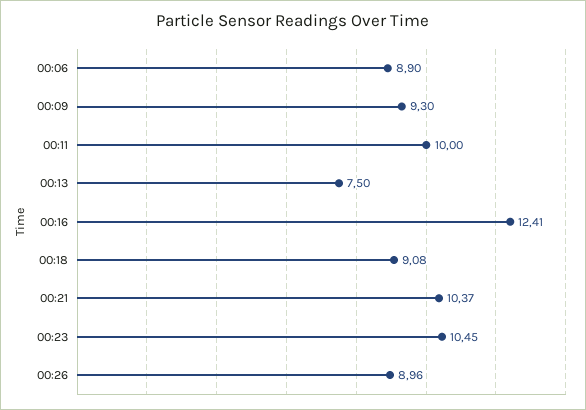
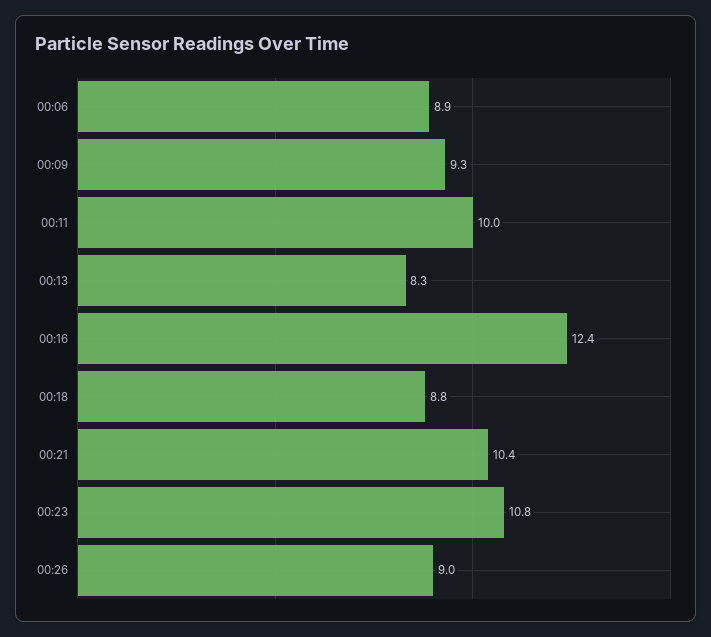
  {
    "00:06": 8.9,
    "00:09": 9.3,
    "00:11": 10,
-   "00:13": 7.5,
+   "00:13": 8.3,
    "00:16": 12.41,
-   "00:18": 9.08,
+   "00:18": 8.8,
    "00:21": 10.37,
-   "00:23": 10.45,
+   "00:23": 10.8,
    "00:26": 8.96
  }

